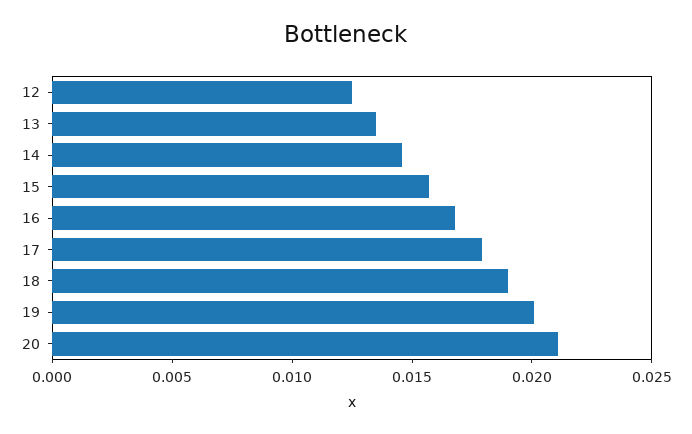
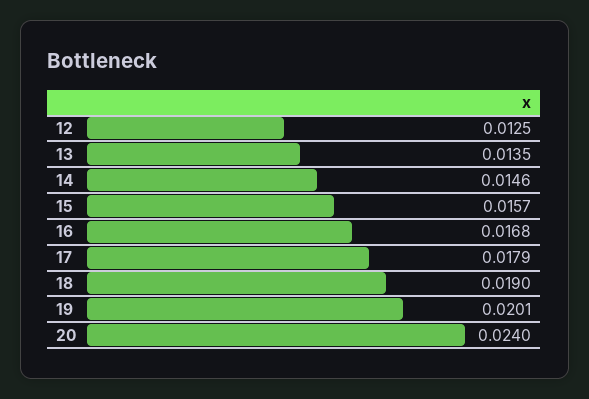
  {
    "12": 0.0125,
    "13": 0.0135,
    "14": 0.0146,
    "15": 0.0157,
    "16": 0.0168,
    "17": 0.0179,
    "18": 0.019,
    "19": 0.0201,
-   "20": 0.021
+   "20": 0.024
  }

